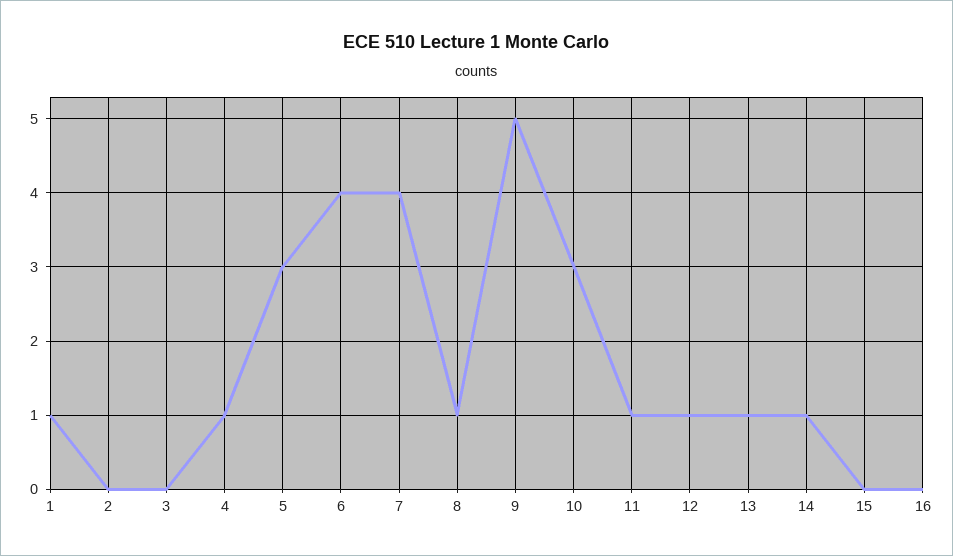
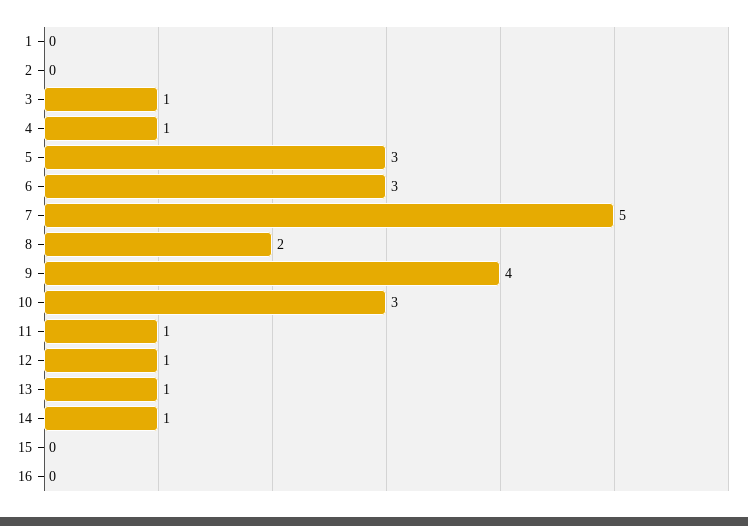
  {
-   "1": 1,
+   "1": 0,
    "2": 0,
-   "3": 0,
+   "3": 1,
    "4": 1,
    "5": 3,
-   "6": 4,
+   "6": 3,
-   "7": 4,
+   "7": 5,
-   "8": 1,
+   "8": 2,
-   "9": 5,
+   "9": 4,
    "10": 3,
    "11": 1,
    "12": 1,
    "13": 1,
    "14": 1,
    "15": 0,
    "16": 0
  }

